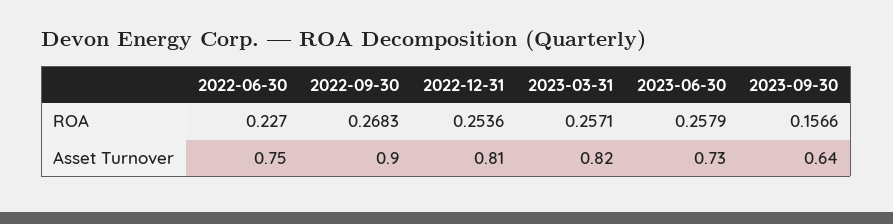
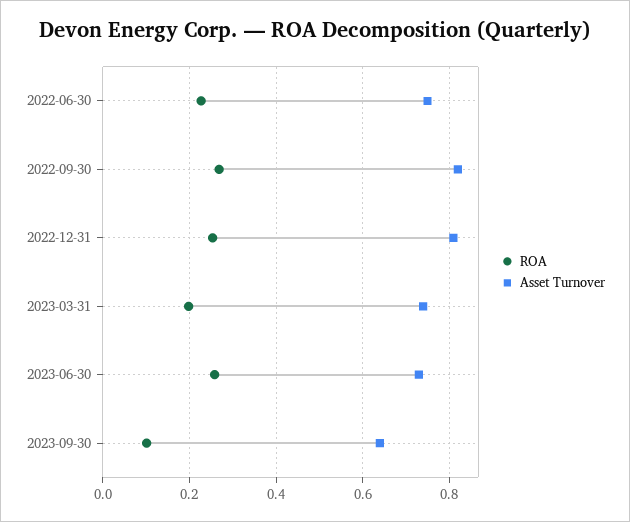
  {
    "ROA": {
      "2022-06-30": 0.227,
      "2022-09-30": 0.2683,
      "2022-12-31": 0.2536,
-     "2023-03-31": 0.2571,
+     "2023-03-31": 0.2,
      "2023-06-30": 0.2579,
-     "2023-09-30": 0.1566
+     "2023-09-30": 0.1
    },
    "Asset Turnover": {
      "2022-06-30": 0.75,
-     "2022-09-30": 0.9,
+     "2022-09-30": 0.82,
      "2022-12-31": 0.81,
-     "2023-03-31": 0.82,
+     "2023-03-31": 0.74,
      "2023-06-30": 0.73,
      "2023-09-30": 0.64
    }
  }

